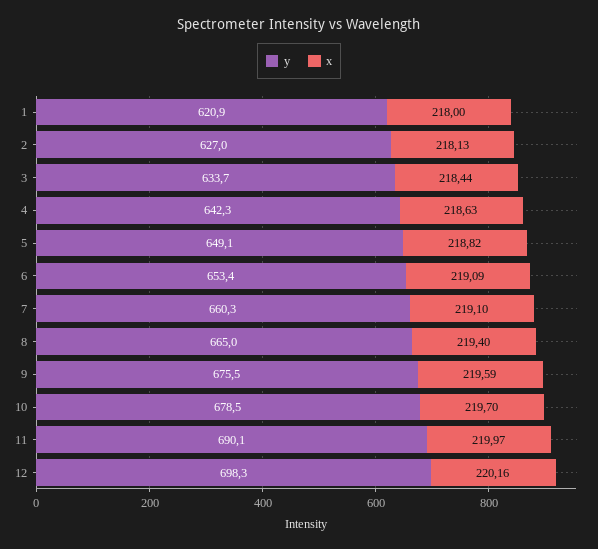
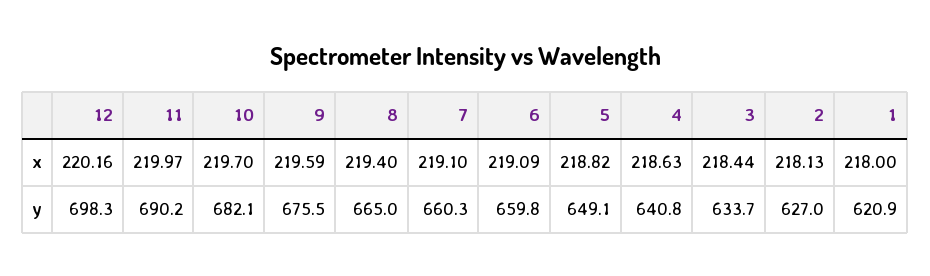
  {
    "y": {
      "1": 620.9,
      "2": 627,
      "3": 633.7,
-     "4": 642.3,
+     "4": 640.8,
      "5": 649.1,
-     "6": 653.4,
+     "6": 659.8,
      "7": 660.3,
      "8": 665,
      "9": 675.5,
-     "10": 678.5,
+     "10": 682.1,
-     "11": 690.1,
+     "11": 690.2,
      "12": 698.3
    },
    "x": {
      "1": 218,
      "2": 218.13,
      "3": 218.44,
      "4": 218.63,
      "5": 218.82,
      "6": 219.09,
      "7": 219.1,
      "8": 219.4,
      "9": 219.59,
      "10": 219.7,
      "11": 219.97,
      "12": 220.16
    }
  }

